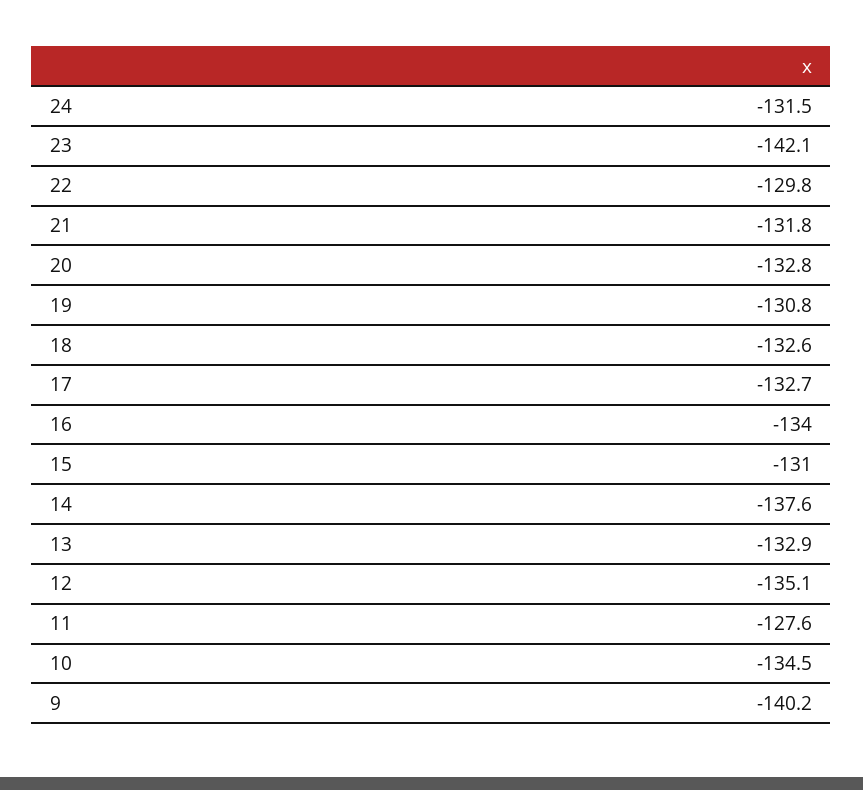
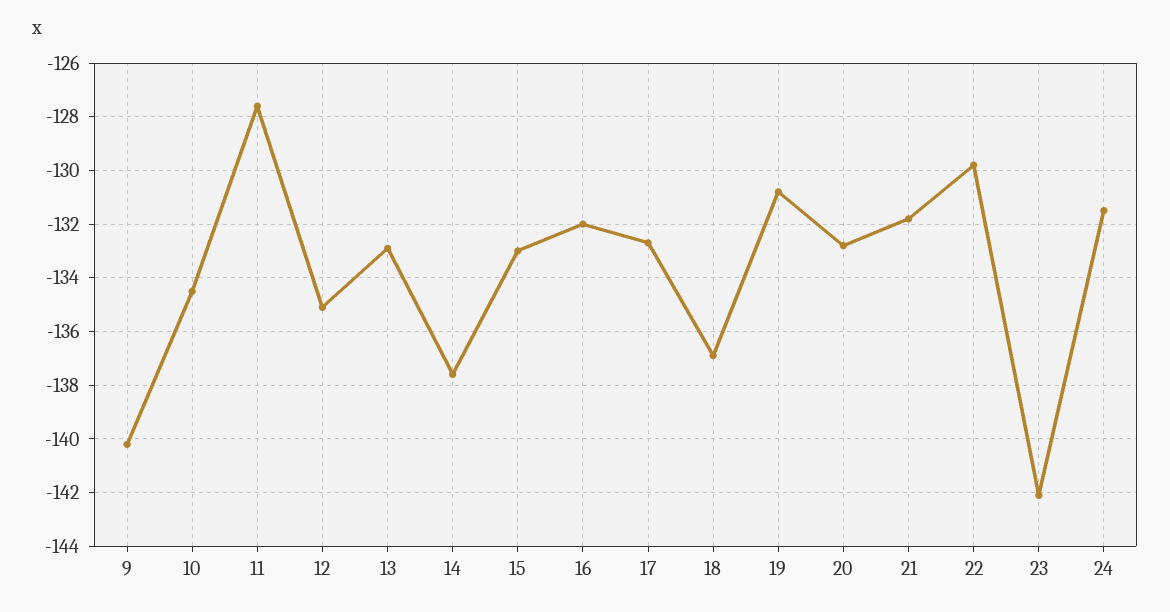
  {
    "24": -131.5,
    "23": -142.1,
    "22": -129.8,
    "21": -131.8,
    "20": -132.8,
    "19": -130.8,
-   "18": -132.6,
+   "18": -137,
    "17": -132.7,
-   "16": -134,
+   "16": -132,
-   "15": -131,
+   "15": -133,
    "14": -137.6,
    "13": -132.9,
    "12": -135.1,
    "11": -127.6,
    "10": -134.5,
    "9": -140.2
  }

